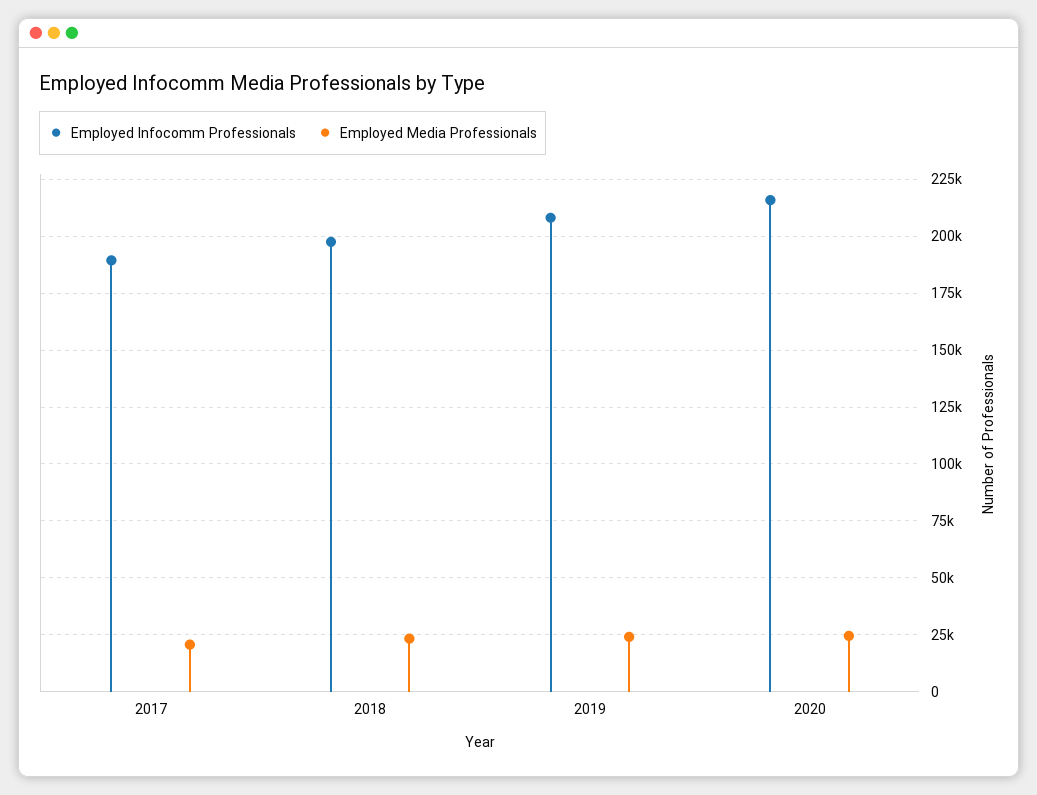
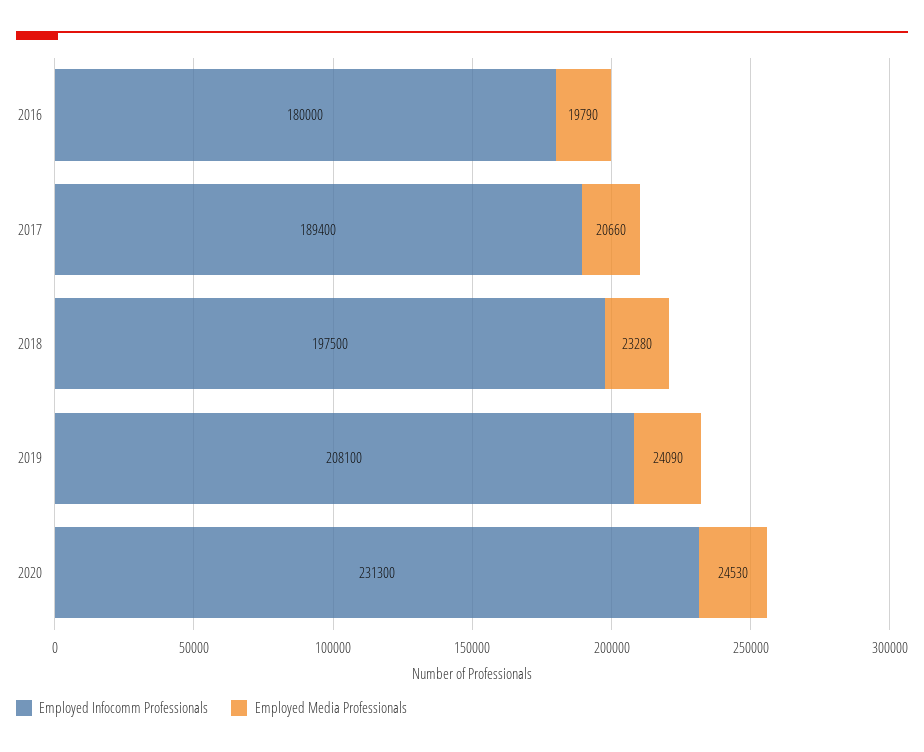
  {
    "Employed Infocomm Professionals": {
      "2017": 189400,
      "2018": 197500,
      "2019": 208100,
-     "2020": 215000
+     "2020": 231300,
+     "2016": 180000
    },
    "Employed Media Professionals": {
      "2017": 20660,
      "2018": 23280,
      "2019": 24090,
-     "2020": 24530
+     "2020": 24530,
+     "2016": 19790
    }
  }

